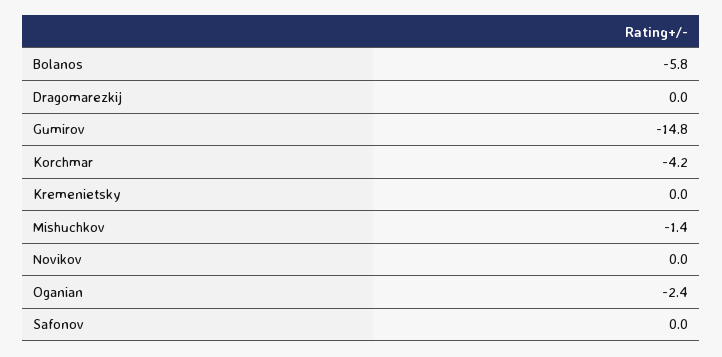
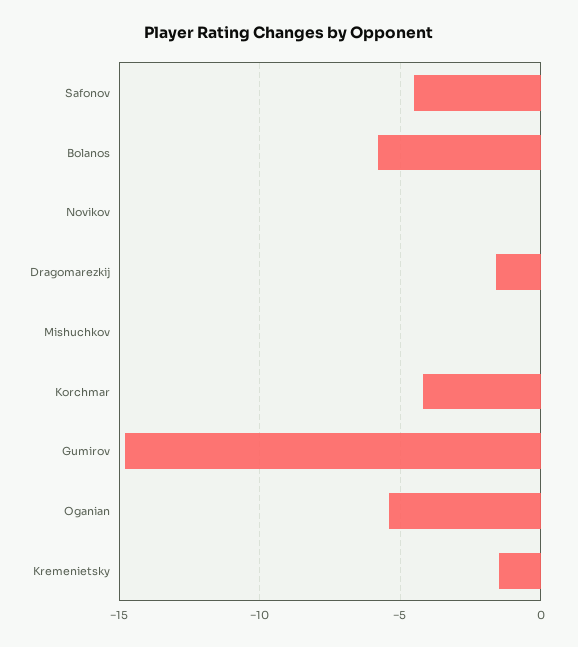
  {
    "Bolanos": -5.8,
-   "Dragomarezkij": 0,
+   "Dragomarezkij": -1.5,
    "Gumirov": -14.8,
    "Korchmar": -4.2,
-   "Kremenietsky": 0,
+   "Kremenietsky": -1.5,
-   "Mishuchkov": -1.4,
+   "Mishuchkov": 0,
    "Novikov": 0,
-   "Oganian": -2.4,
+   "Oganian": -5.5,
-   "Safonov": 0
+   "Safonov": -4.5
  }

